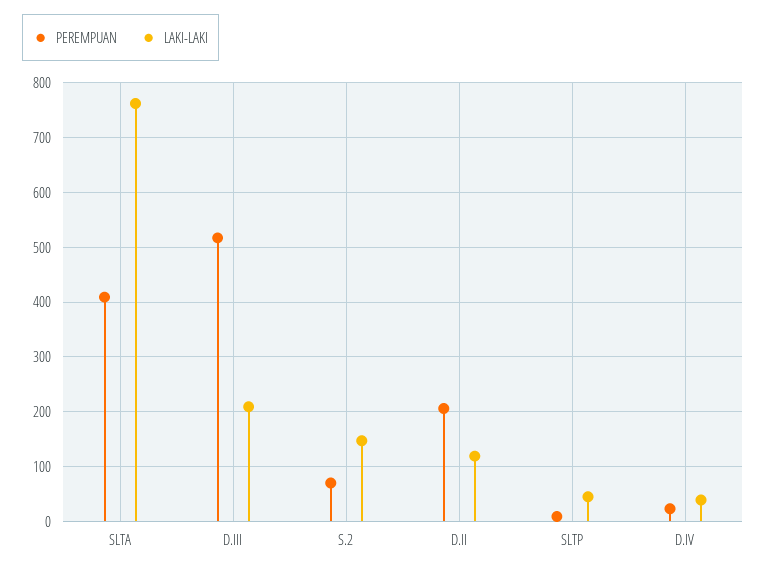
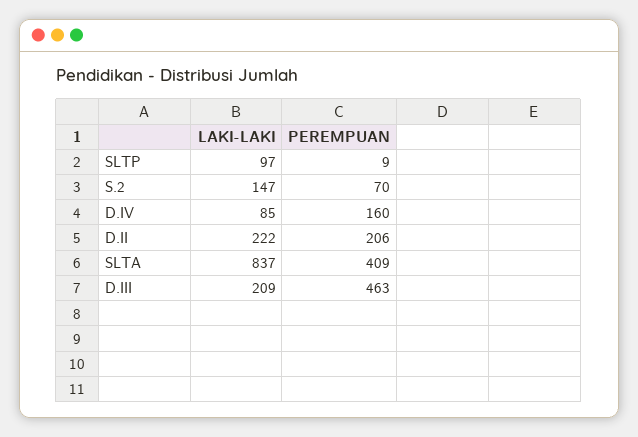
  {
    "PEREMPUAN": {
      "SLTA": 409,
-     "D.III": 520,
+     "D.III": 463,
      "S.2": 70,
      "D.II": 206,
      "SLTP": 9,
-     "D.IV": 20
+     "D.IV": 160
    },
    "LAKI-LAKI": {
-     "SLTA": 760,
+     "SLTA": 837,
      "D.III": 209,
      "S.2": 147,
-     "D.II": 120,
+     "D.II": 222,
-     "SLTP": 40,
+     "SLTP": 97,
-     "D.IV": 40
+     "D.IV": 85
    }
  }

